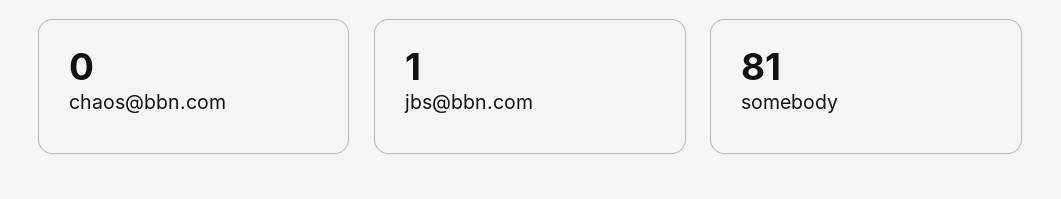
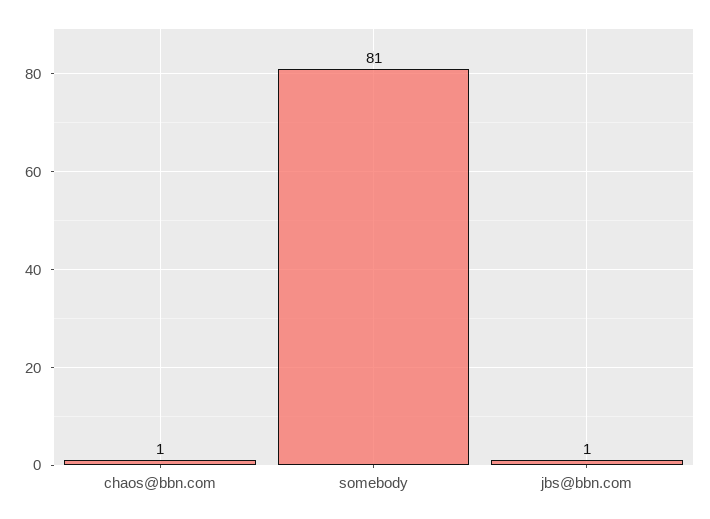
  {
-   "chaos@bbn.com": 0,
+   "chaos@bbn.com": 1,
    "jbs@bbn.com": 1,
    "somebody": 81
  }

